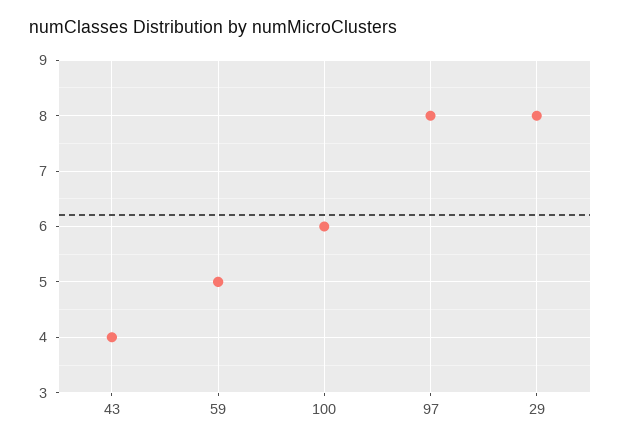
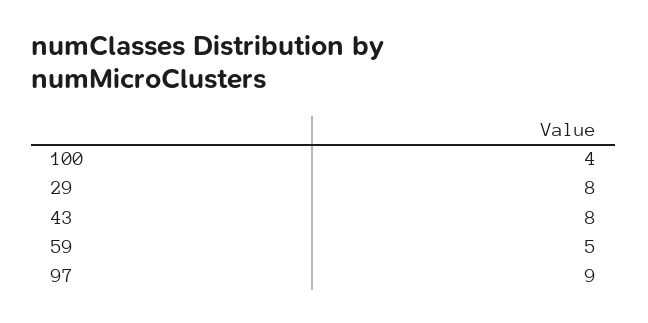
  {
-   "43": 4,
+   "43": 8,
    "59": 5,
-   "100": 6,
+   "100": 4,
-   "97": 8,
+   "97": 9,
    "29": 8
  }

